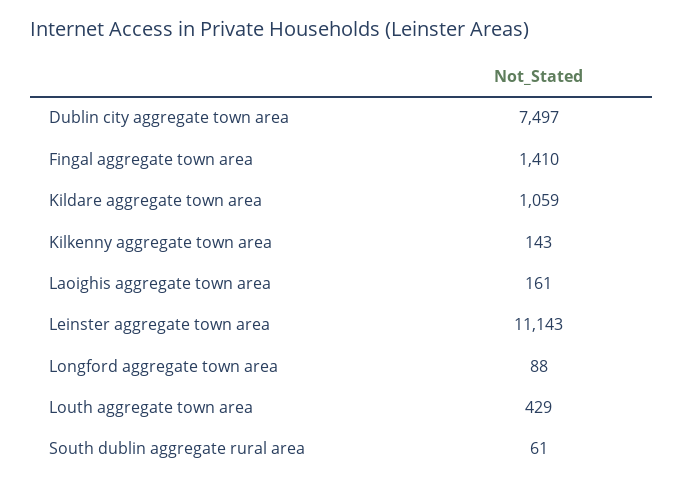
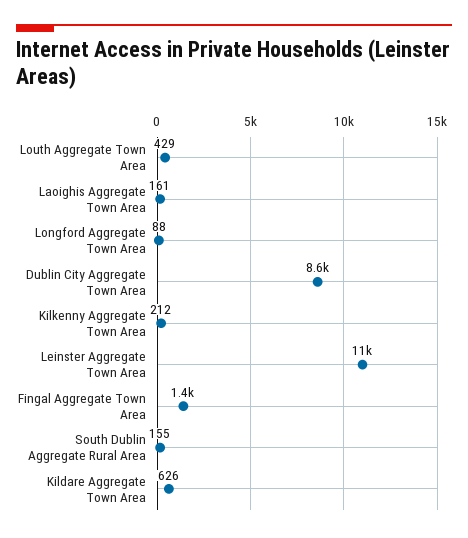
  {
-   "Dublin city aggregate town area": 7497,
+   "Dublin city aggregate town area": 8600,
    "Fingal aggregate town area": 1410,
-   "Kildare aggregate town area": 1059,
+   "Kildare aggregate town area": 626,
-   "Kilkenny aggregate town area": 143,
+   "Kilkenny aggregate town area": 212,
    "Laoighis aggregate town area": 161,
    "Leinster aggregate town area": 11143,
    "Longford aggregate town area": 88,
    "Louth aggregate town area": 429,
-   "South dublin aggregate rural area": 61
+   "South dublin aggregate rural area": 155
  }

